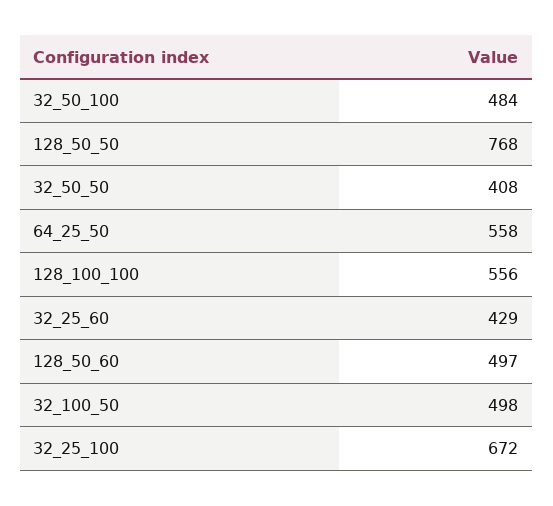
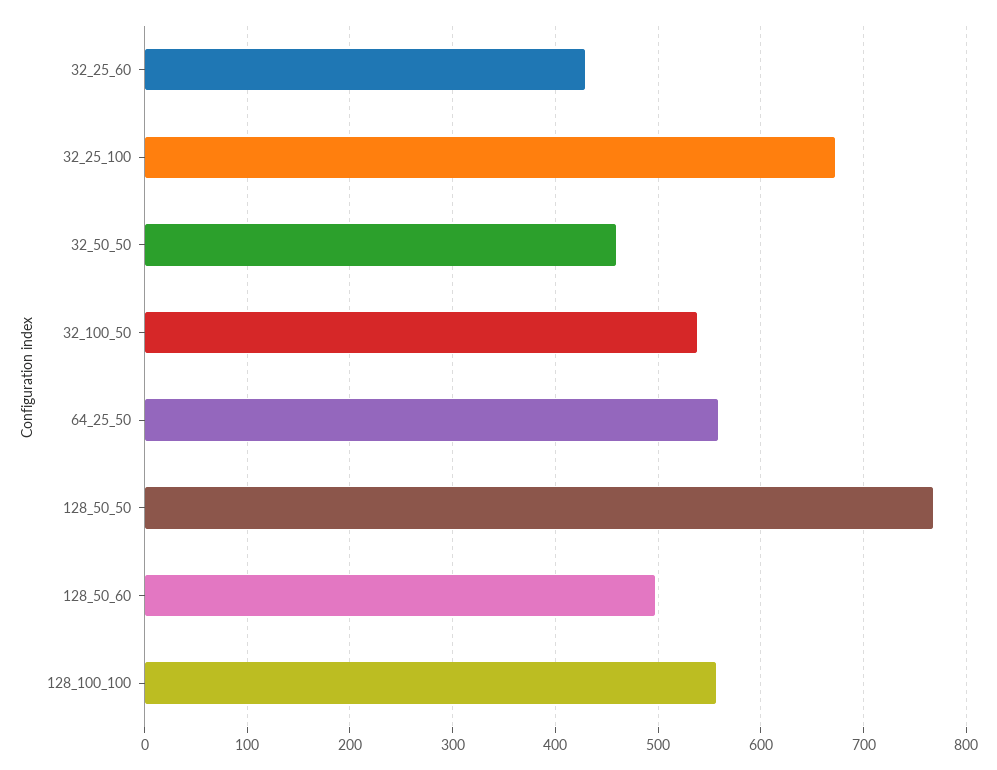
  {
-   "32_50_100": 484,
    "128_50_50": 768,
-   "32_50_50": 408,
+   "32_50_50": 460,
    "64_25_50": 558,
    "128_100_100": 556,
    "32_25_60": 429,
    "128_50_60": 497,
-   "32_100_50": 498,
+   "32_100_50": 540,
    "32_25_100": 672
  }

